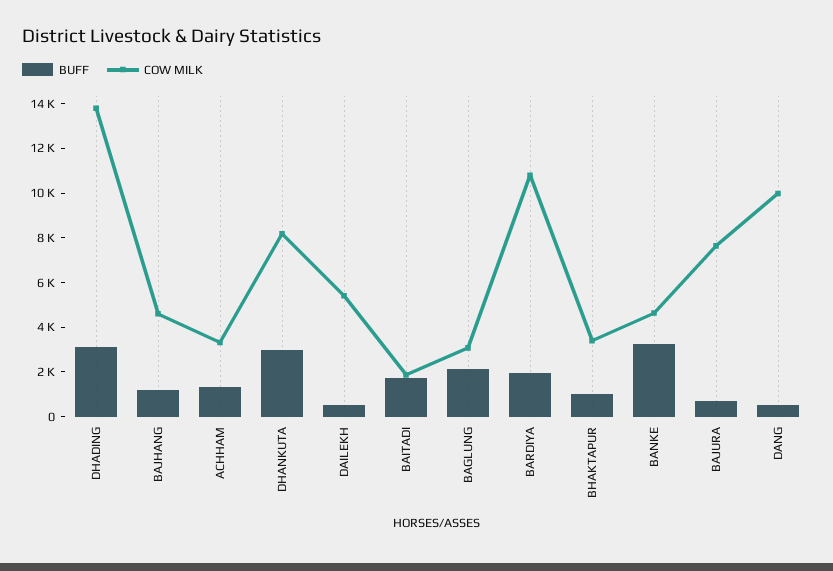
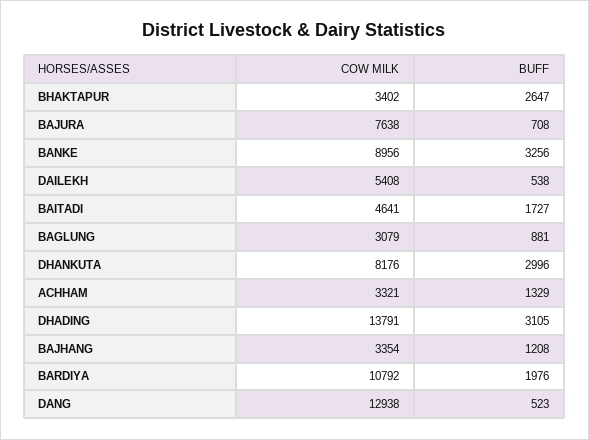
  {
    "BUFF": {
      "DHADING": 3105,
      "BAJHANG": 1208,
      "ACHHAM": 1329,
      "DHANKUTA": 2996,
      "DAILEKH": 538,
      "BAITADI": 1727,
-     "BAGLUNG": 2000,
+     "BAGLUNG": 881,
      "BARDIYA": 1976,
-     "BHAKTAPUR": 1000,
+     "BHAKTAPUR": 2647,
      "BANKE": 3256,
      "BAJURA": 708,
      "DANG": 523
    },
    "COW MILK": {
      "DHADING": 13791,
-     "BAJHANG": 4500,
+     "BAJHANG": 3354,
      "ACHHAM": 3321,
      "DHANKUTA": 8176,
      "DAILEKH": 5408,
-     "BAITADI": 2000,
+     "BAITADI": 4641,
      "BAGLUNG": 3079,
      "BARDIYA": 10792,
      "BHAKTAPUR": 3402,
-     "BANKE": 4500,
+     "BANKE": 8956,
      "BAJURA": 7638,
-     "DANG": 10000
+     "DANG": 12938
    }
  }

